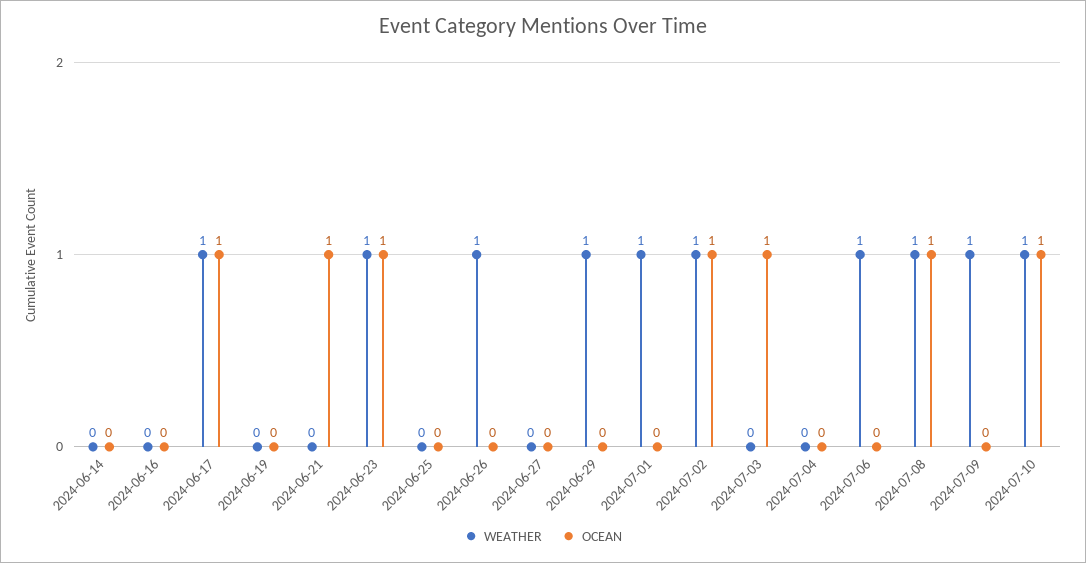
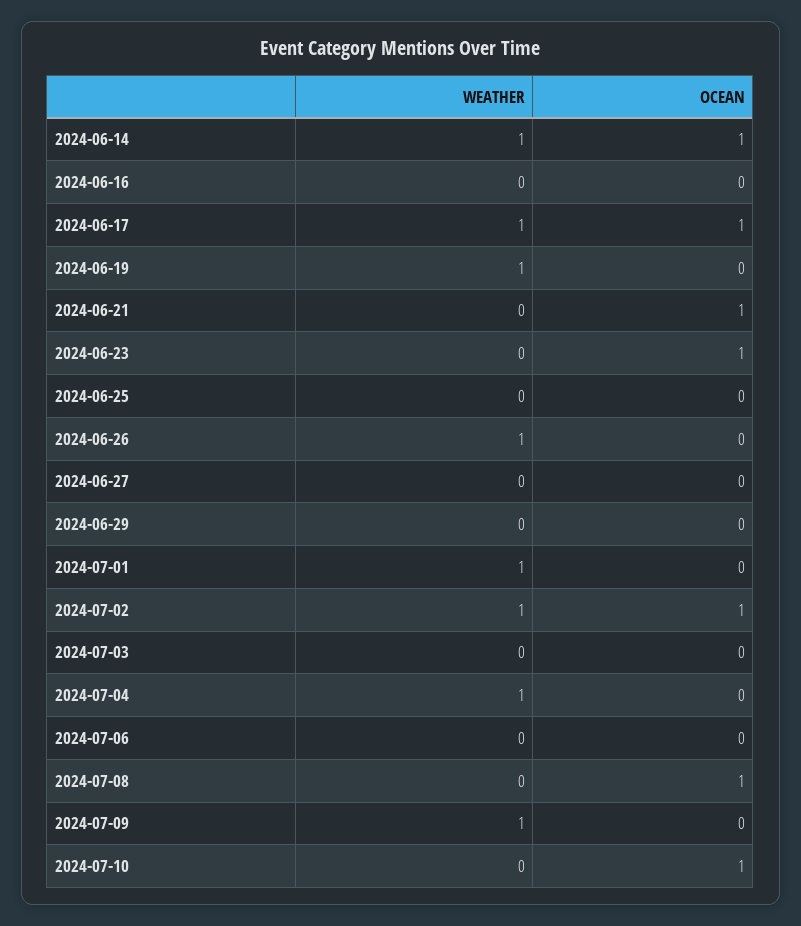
  {
    "WEATHER": {
-     "2024-06-14": 0,
+     "2024-06-14": 1,
      "2024-06-16": 0,
      "2024-06-17": 1,
-     "2024-06-19": 0,
+     "2024-06-19": 1,
      "2024-06-21": 0,
-     "2024-06-23": 1,
+     "2024-06-23": 0,
      "2024-06-25": 0,
      "2024-06-26": 1,
      "2024-06-27": 0,
-     "2024-06-29": 1,
+     "2024-06-29": 0,
      "2024-07-01": 1,
      "2024-07-02": 1,
      "2024-07-03": 0,
-     "2024-07-04": 0,
+     "2024-07-04": 1,
-     "2024-07-06": 1,
+     "2024-07-06": 0,
-     "2024-07-08": 1,
+     "2024-07-08": 0,
      "2024-07-09": 1,
-     "2024-07-10": 1
+     "2024-07-10": 0
    },
    "OCEAN": {
-     "2024-06-14": 0,
+     "2024-06-14": 1,
      "2024-06-16": 0,
      "2024-06-17": 1,
      "2024-06-19": 0,
      "2024-06-21": 1,
      "2024-06-23": 1,
      "2024-06-25": 0,
      "2024-06-26": 0,
      "2024-06-27": 0,
      "2024-06-29": 0,
      "2024-07-01": 0,
      "2024-07-02": 1,
-     "2024-07-03": 1,
+     "2024-07-03": 0,
      "2024-07-04": 0,
      "2024-07-06": 0,
      "2024-07-08": 1,
      "2024-07-09": 0,
      "2024-07-10": 1
    }
  }

